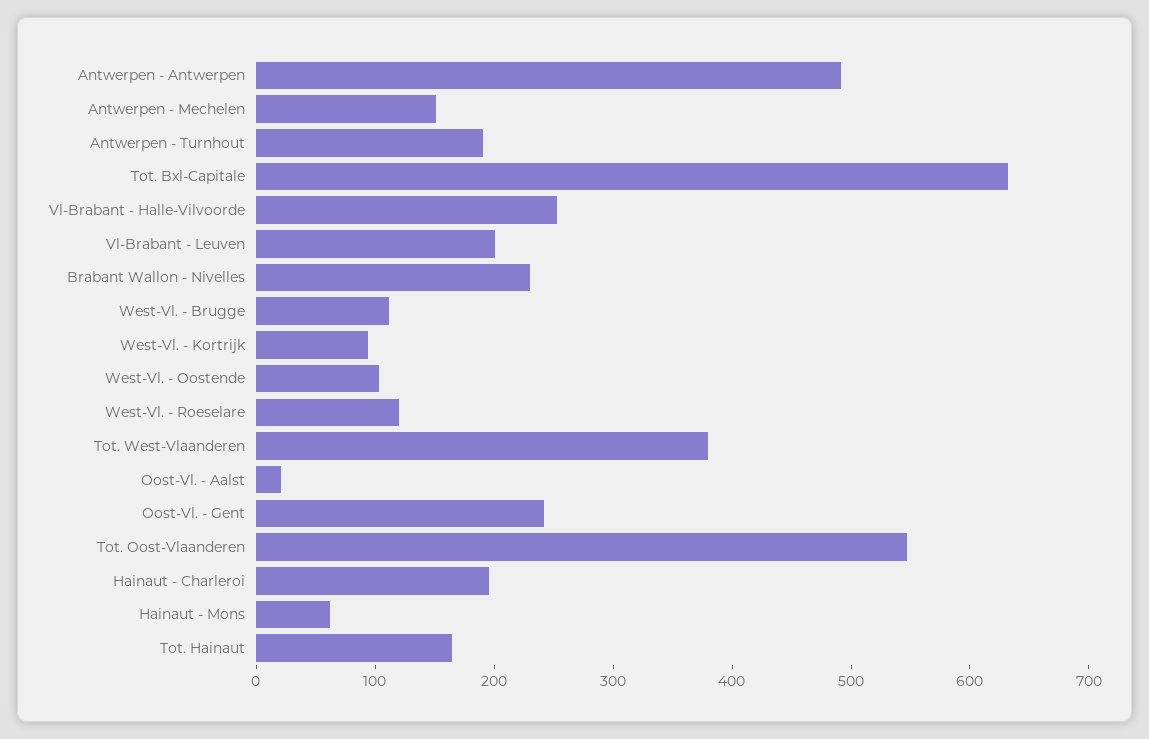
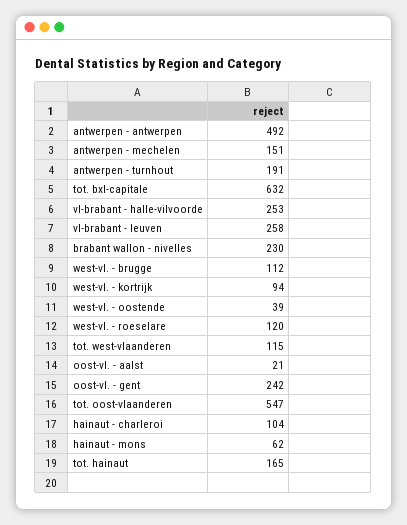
  {
    "Antwerpen - Antwerpen": 492,
    "Antwerpen - Mechelen": 151,
    "Antwerpen - Turnhout": 191,
    "Tot. Bxl-Capitale": 632,
    "Vl-Brabant - Halle-Vilvoorde": 253,
-   "Vl-Brabant - Leuven": 200,
+   "Vl-Brabant - Leuven": 258,
    "Brabant Wallon - Nivelles": 230,
    "West-Vl. - Brugge": 112,
    "West-Vl. - Kortrijk": 94,
-   "West-Vl. - Oostende": 100,
+   "West-Vl. - Oostende": 39,
    "West-Vl. - Roeselare": 120,
-   "Tot. West-Vlaanderen": 380,
+   "Tot. West-Vlaanderen": 115,
    "Oost-Vl. - Aalst": 21,
    "Oost-Vl. - Gent": 242,
    "Tot. Oost-Vlaanderen": 547,
-   "Hainaut - Charleroi": 200,
+   "Hainaut - Charleroi": 104,
    "Hainaut - Mons": 62,
    "Tot. Hainaut": 165
  }

